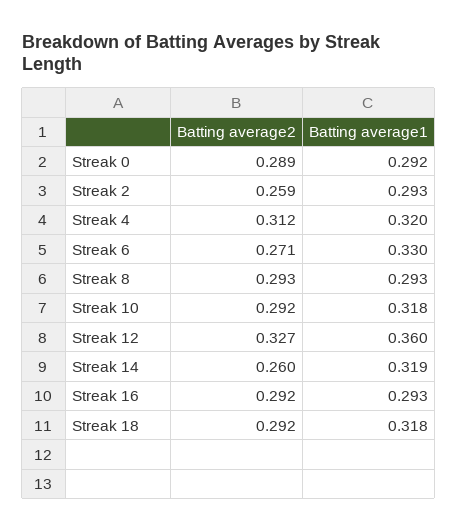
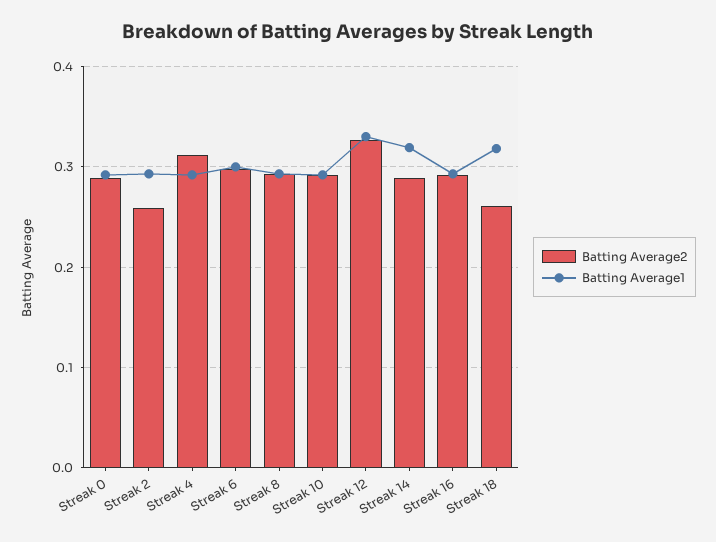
  {
    "Batting average2": {
      "Streak 0": 0.289,
      "Streak 2": 0.259,
      "Streak 4": 0.312,
-     "Streak 6": 0.271,
+     "Streak 6": 0.3,
      "Streak 8": 0.293,
      "Streak 10": 0.292,
      "Streak 12": 0.327,
-     "Streak 14": 0.26,
+     "Streak 14": 0.29,
      "Streak 16": 0.292,
-     "Streak 18": 0.292
+     "Streak 18": 0.26
    },
    "Batting average1": {
      "Streak 0": 0.292,
      "Streak 2": 0.293,
-     "Streak 4": 0.32,
+     "Streak 4": 0.29,
-     "Streak 6": 0.33,
+     "Streak 6": 0.3,
      "Streak 8": 0.293,
-     "Streak 10": 0.318,
+     "Streak 10": 0.29,
-     "Streak 12": 0.36,
+     "Streak 12": 0.33,
      "Streak 14": 0.319,
      "Streak 16": 0.293,
      "Streak 18": 0.318
    }
  }

